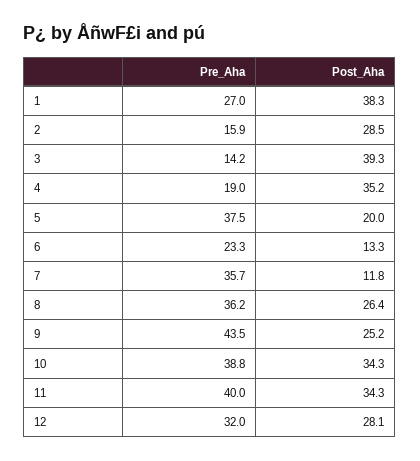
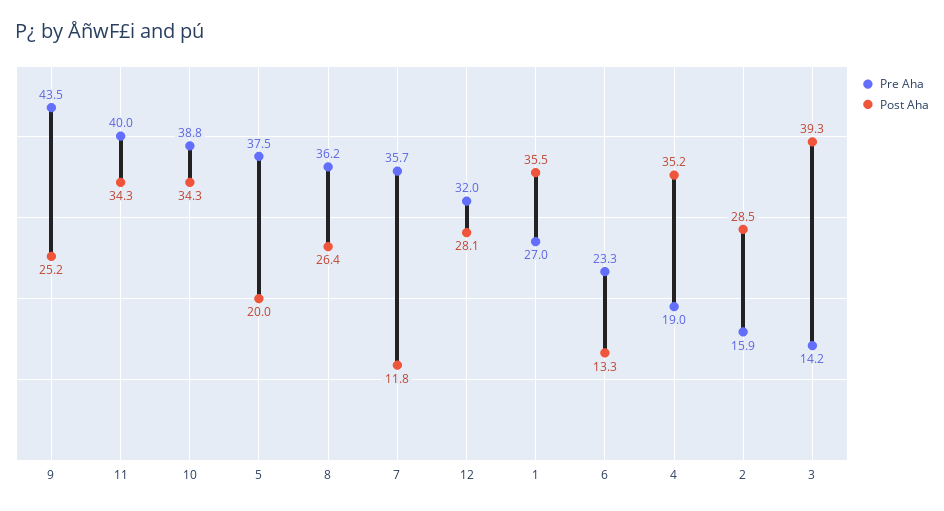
  {
    "Pre_Aha": {
      "1": 27,
      "2": 15.9,
      "3": 14.2,
      "4": 19,
      "5": 37.5,
      "6": 23.3,
      "7": 35.7,
      "8": 36.2,
      "9": 43.5,
      "10": 38.8,
      "11": 40,
      "12": 32
    },
    "Post_Aha": {
-     "1": 38.3,
+     "1": 35.5,
      "2": 28.5,
      "3": 39.3,
      "4": 35.2,
      "5": 20,
      "6": 13.3,
      "7": 11.8,
      "8": 26.4,
      "9": 25.2,
      "10": 34.3,
      "11": 34.3,
      "12": 28.1
    }
  }

